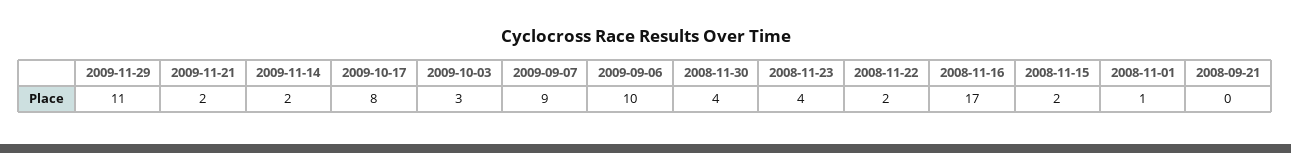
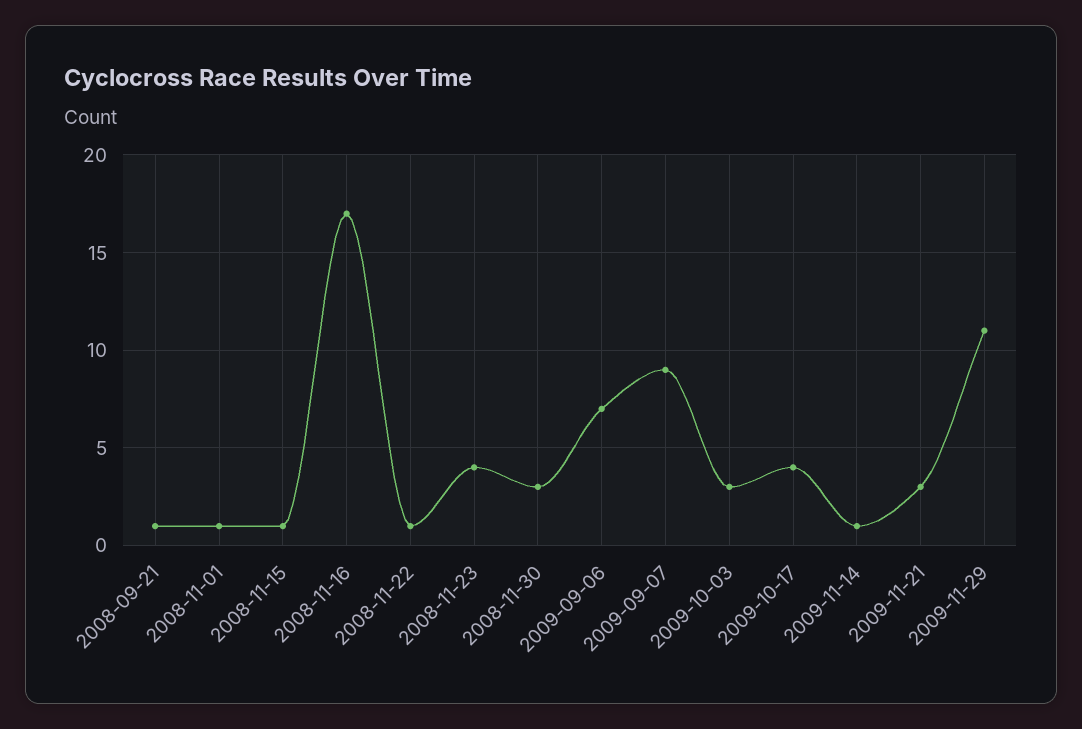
  {
    "2009-11-29": 11,
-   "2009-11-21": 2,
+   "2009-11-21": 3,
-   "2009-11-14": 2,
+   "2009-11-14": 1,
-   "2009-10-17": 8,
+   "2009-10-17": 4,
    "2009-10-03": 3,
    "2009-09-07": 9,
-   "2009-09-06": 10,
+   "2009-09-06": 7,
-   "2008-11-30": 4,
+   "2008-11-30": 3,
    "2008-11-23": 4,
-   "2008-11-22": 2,
+   "2008-11-22": 1,
    "2008-11-16": 17,
-   "2008-11-15": 2,
+   "2008-11-15": 1,
    "2008-11-01": 1,
-   "2008-09-21": 0
+   "2008-09-21": 1
  }

